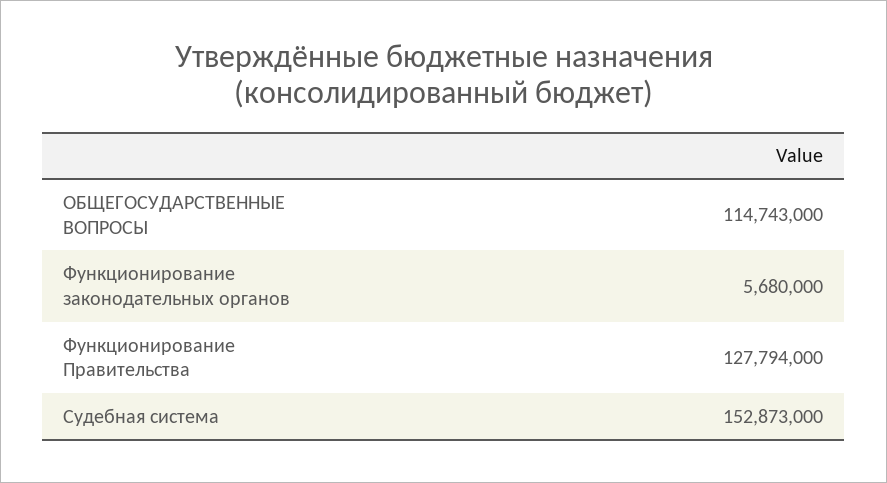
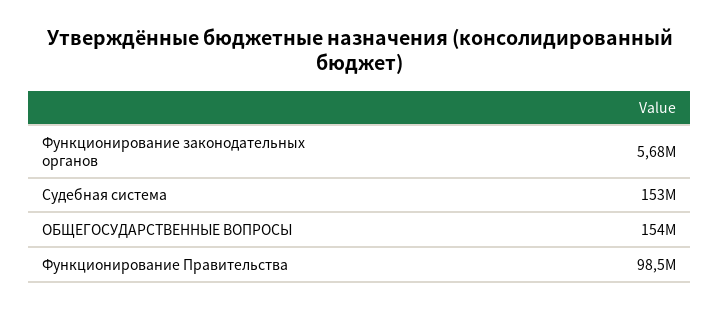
  {
-   "ОБЩЕГОСУДАРСТВЕННЫЕ ВОПРОСЫ": 114743000,
+   "ОБЩЕГОСУДАРСТВЕННЫЕ ВОПРОСЫ": 154000000,
    "Функционирование законодательных органов": 5680000,
-   "Функционирование Правительства": 127794000,
+   "Функционирование Правительства": 98500000,
    "Судебная система": 152873000
  }

